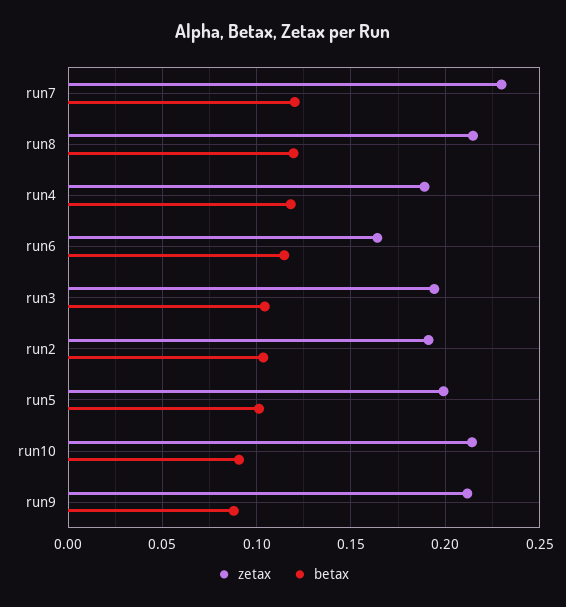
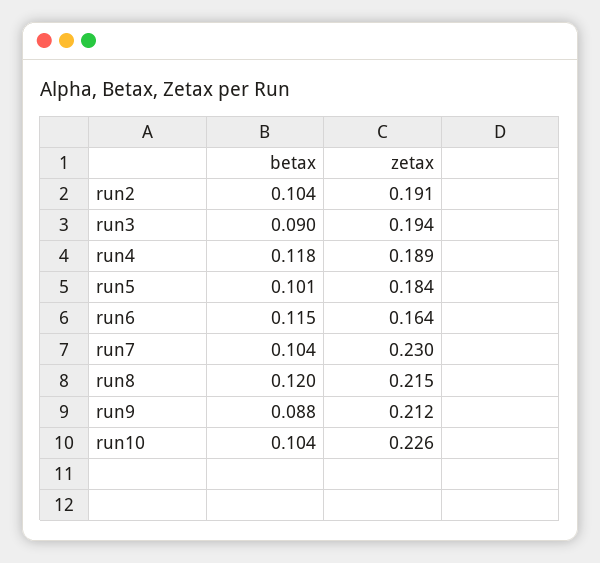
  {
    "zetax": {
      "run7": 0.23,
      "run8": 0.215,
      "run4": 0.189,
      "run6": 0.164,
      "run3": 0.194,
      "run2": 0.191,
-     "run5": 0.2,
+     "run5": 0.184,
-     "run10": 0.215,
+     "run10": 0.226,
      "run9": 0.212
    },
    "betax": {
-     "run7": 0.12,
+     "run7": 0.104,
      "run8": 0.12,
      "run4": 0.118,
      "run6": 0.115,
-     "run3": 0.105,
+     "run3": 0.09,
      "run2": 0.104,
      "run5": 0.101,
-     "run10": 0.09,
+     "run10": 0.104,
      "run9": 0.088
    }
  }

